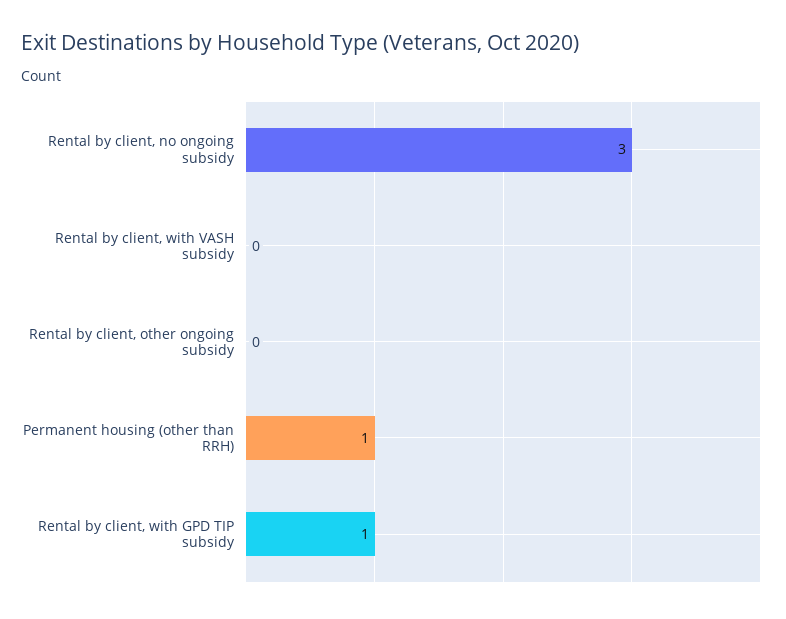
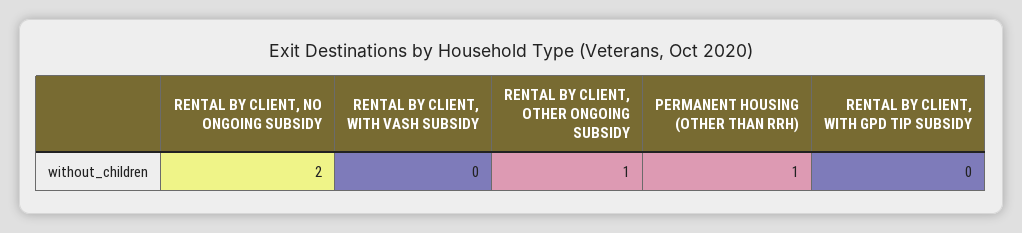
  {
-   "Rental by client, no ongoing subsidy": 3,
+   "Rental by client, no ongoing subsidy": 2,
    "Rental by client, with VASH subsidy": 0,
-   "Rental by client, other ongoing subsidy": 0,
+   "Rental by client, other ongoing subsidy": 1,
    "Permanent housing (other than RRH)": 1,
-   "Rental by client, with GPD TIP subsidy": 1
+   "Rental by client, with GPD TIP subsidy": 0
  }

